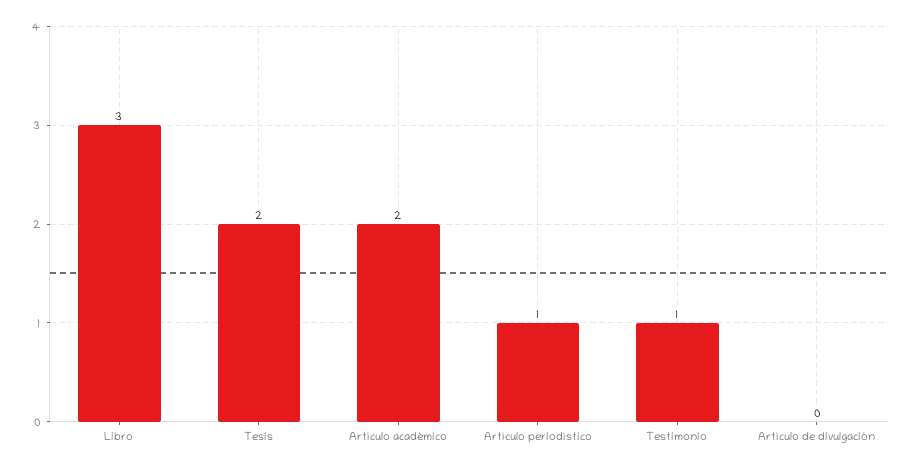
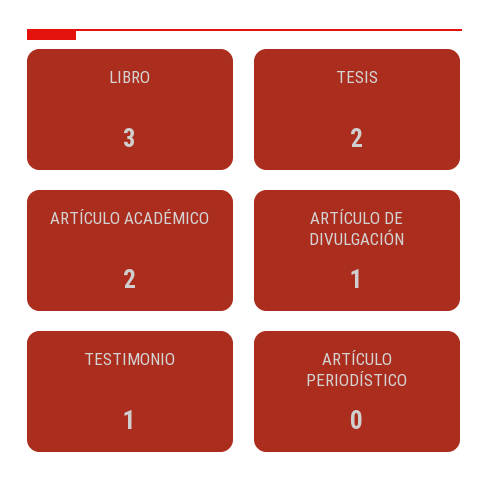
  {
    "Libro": 3,
    "Tesis": 2,
    "Artículo académico": 2,
-   "Artículo periodístico": 1,
+   "Artículo periodístico": 0,
    "Testimonio": 1,
-   "Artículo de divulgación": 0
+   "Artículo de divulgación": 1
  }

